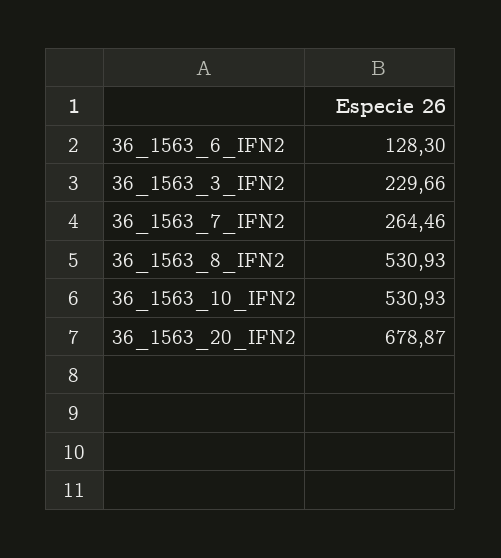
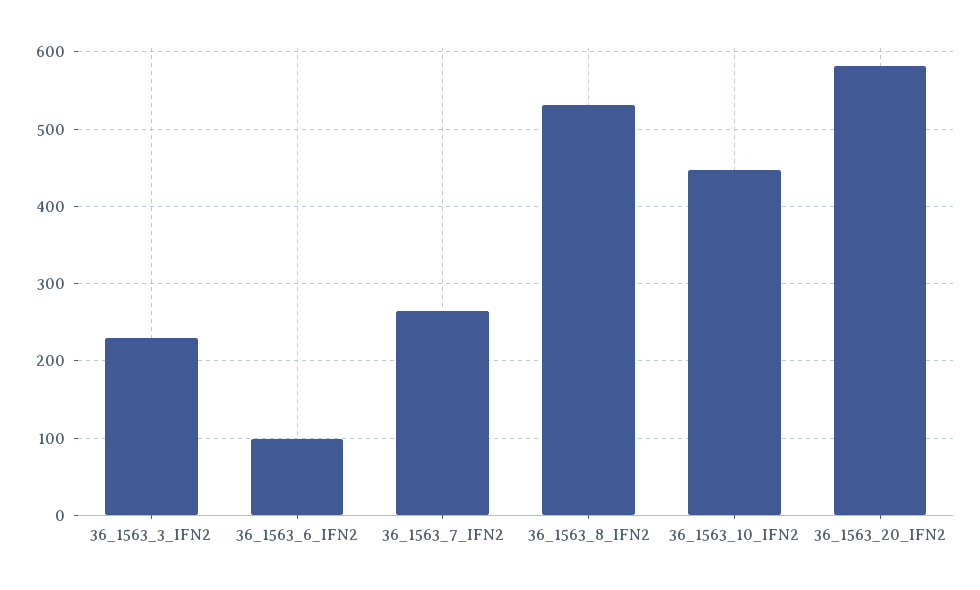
  {
-   "36_1563_6_IFN2": 128.3,
+   "36_1563_6_IFN2": 100,
    "36_1563_3_IFN2": 229.66,
    "36_1563_7_IFN2": 264.46,
    "36_1563_8_IFN2": 530.93,
-   "36_1563_10_IFN2": 530.93,
+   "36_1563_10_IFN2": 450,
-   "36_1563_20_IFN2": 678.87
+   "36_1563_20_IFN2": 580
  }

